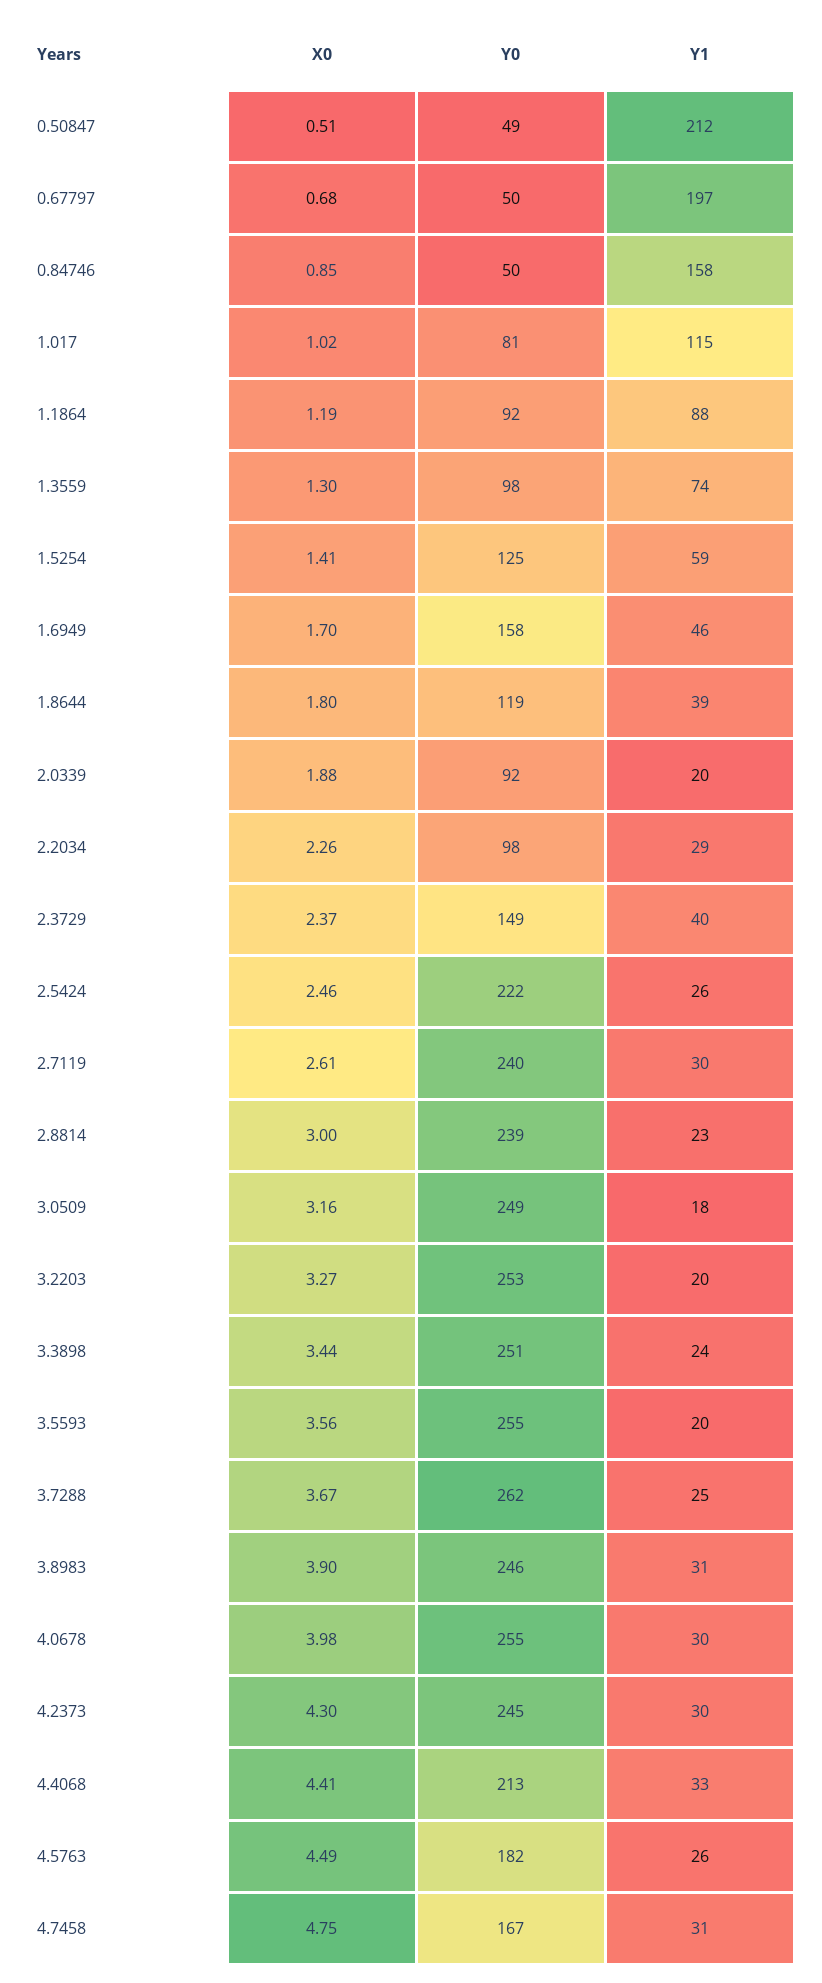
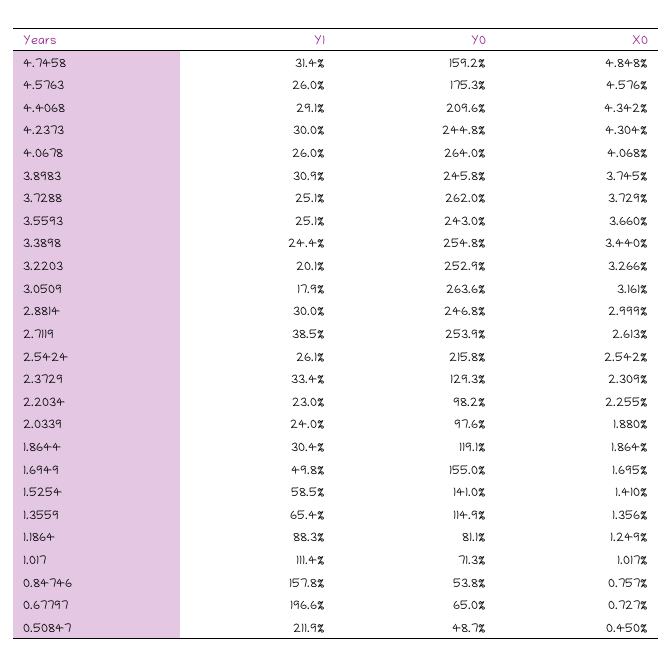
  {
    "X0": {
-     "0.50847": 0.51,
+     "0.50847": 0.45,
-     "0.67797": 0.68,
+     "0.67797": 0.727,
-     "0.84746": 0.85,
+     "0.84746": 0.757,
      "1.017": 1.017,
-     "1.1864": 1.19,
+     "1.1864": 1.249,
-     "1.3559": 1.3,
+     "1.3559": 1.356,
      "1.5254": 1.41,
      "1.6949": 1.695,
-     "1.8644": 1.8,
+     "1.8644": 1.864,
      "2.0339": 1.88,
      "2.2034": 2.255,
-     "2.3729": 2.37,
+     "2.3729": 2.309,
-     "2.5424": 2.46,
+     "2.5424": 2.542,
      "2.7119": 2.613,
      "2.8814": 2.999,
      "3.0509": 3.161,
      "3.2203": 3.266,
      "3.3898": 3.44,
-     "3.5593": 3.56,
+     "3.5593": 3.66,
-     "3.7288": 3.67,
+     "3.7288": 3.729,
-     "3.8983": 3.9,
+     "3.8983": 3.745,
-     "4.0678": 3.98,
+     "4.0678": 4.068,
      "4.2373": 4.304,
-     "4.4068": 4.41,
+     "4.4068": 4.342,
-     "4.5763": 4.49,
+     "4.5763": 4.576,
-     "4.7458": 4.75
+     "4.7458": 4.848
    },
    "Y0": {
      "0.50847": 48.7,
-     "0.67797": 50,
+     "0.67797": 65,
-     "0.84746": 50,
+     "0.84746": 53.8,
-     "1.017": 81,
+     "1.017": 71.3,
-     "1.1864": 92,
+     "1.1864": 81.1,
-     "1.3559": 98,
+     "1.3559": 114.9,
-     "1.5254": 125,
+     "1.5254": 141,
-     "1.6949": 158,
+     "1.6949": 155,
      "1.8644": 119.1,
-     "2.0339": 92,
+     "2.0339": 97.6,
      "2.2034": 98.2,
-     "2.3729": 149,
+     "2.3729": 129.3,
-     "2.5424": 222,
+     "2.5424": 215.8,
-     "2.7119": 240,
+     "2.7119": 253.9,
-     "2.8814": 239,
+     "2.8814": 246.8,
-     "3.0509": 249,
+     "3.0509": 263.6,
      "3.2203": 252.9,
-     "3.3898": 251,
+     "3.3898": 254.8,
-     "3.5593": 255,
+     "3.5593": 243,
      "3.7288": 262,
      "3.8983": 245.8,
-     "4.0678": 255,
+     "4.0678": 264,
      "4.2373": 244.8,
-     "4.4068": 213,
+     "4.4068": 209.6,
-     "4.5763": 182,
+     "4.5763": 175.3,
-     "4.7458": 167
+     "4.7458": 159.2
    },
    "Y1": {
      "0.50847": 211.9,
      "0.67797": 196.6,
      "0.84746": 157.8,
-     "1.017": 115,
+     "1.017": 111.4,
      "1.1864": 88.3,
-     "1.3559": 74,
+     "1.3559": 65.4,
      "1.5254": 58.5,
-     "1.6949": 46,
+     "1.6949": 49.8,
-     "1.8644": 39,
+     "1.8644": 30.4,
-     "2.0339": 20,
+     "2.0339": 24,
-     "2.2034": 29,
+     "2.2034": 23,
-     "2.3729": 40,
+     "2.3729": 33.4,
      "2.5424": 26.1,
-     "2.7119": 30,
+     "2.7119": 38.5,
-     "2.8814": 23,
+     "2.8814": 30,
      "3.0509": 17.9,
      "3.2203": 20.1,
      "3.3898": 24.4,
-     "3.5593": 20,
+     "3.5593": 25.1,
      "3.7288": 25.1,
      "3.8983": 30.9,
-     "4.0678": 30,
+     "4.0678": 26,
      "4.2373": 30,
-     "4.4068": 33,
+     "4.4068": 29.1,
      "4.5763": 26,
      "4.7458": 31.4
    }
  }

